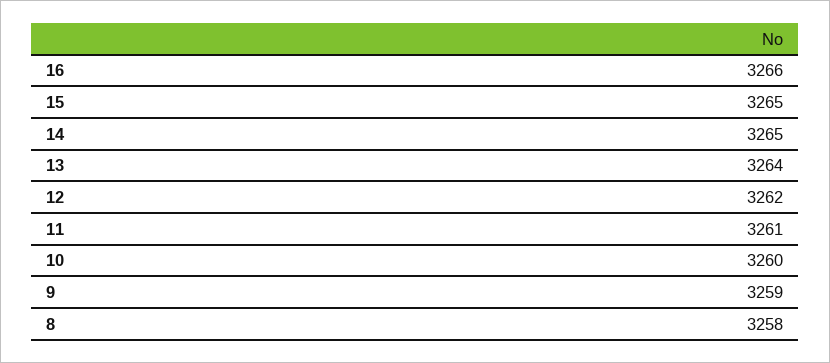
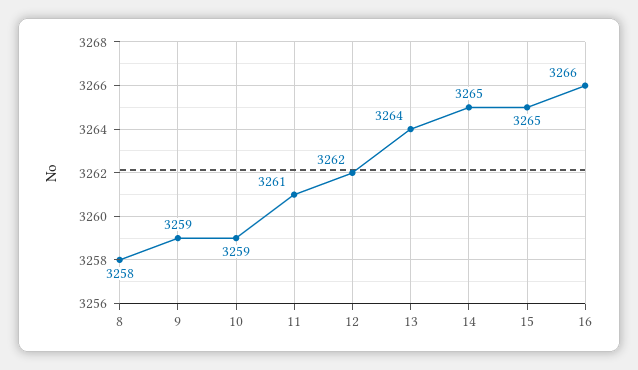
  {
    "16": 3266,
    "15": 3265,
    "14": 3265,
    "13": 3264,
    "12": 3262,
    "11": 3261,
-   "10": 3260,
+   "10": 3259,
    "9": 3259,
    "8": 3258
  }

